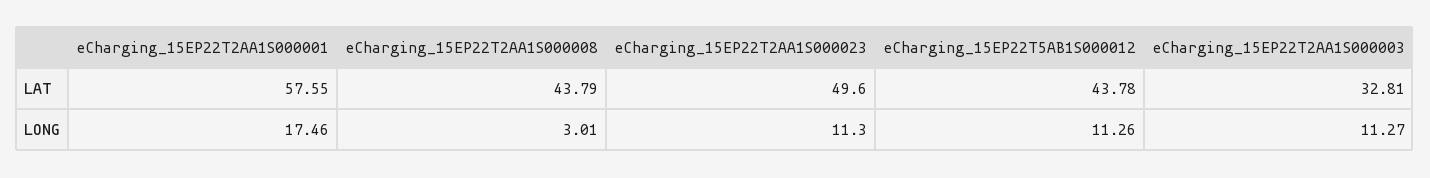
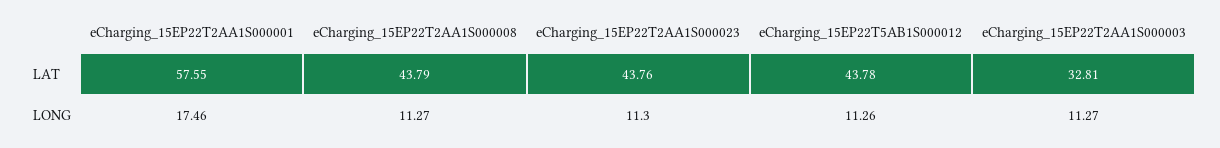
  {
    "eCharging_15EP22T2AA1S000001": {
      "LAT": 57.55,
      "LONG": 17.46
    },
    "eCharging_15EP22T2AA1S000008": {
      "LAT": 43.79,
-     "LONG": 3.01
+     "LONG": 11.27
    },
    "eCharging_15EP22T2AA1S000023": {
-     "LAT": 49.6,
+     "LAT": 43.76,
      "LONG": 11.3
    },
    "eCharging_15EP22T5AB1S000012": {
      "LAT": 43.78,
      "LONG": 11.26
    },
    "eCharging_15EP22T2AA1S000003": {
      "LAT": 32.81,
      "LONG": 11.27
    }
  }

